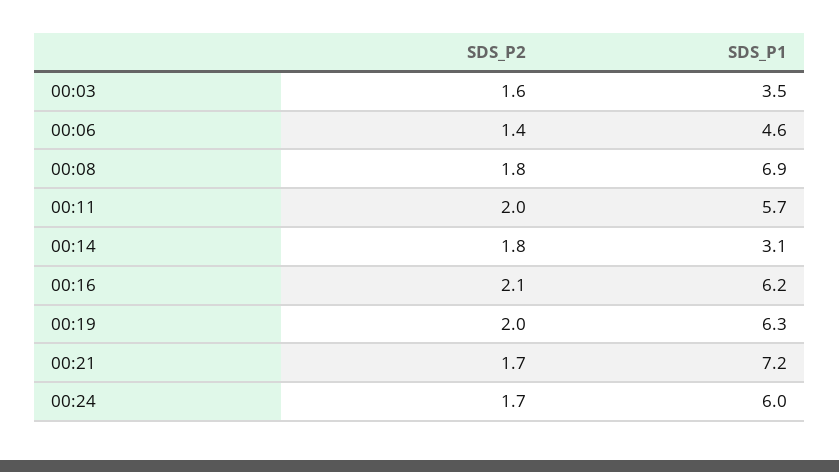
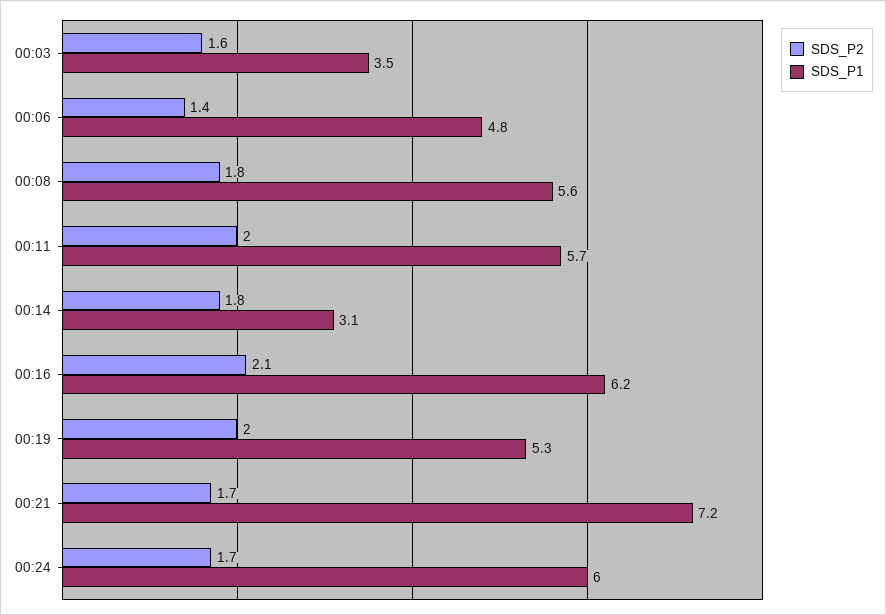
  {
    "SDS_P2": {
      "00:03": 1.6,
      "00:06": 1.4,
      "00:08": 1.8,
      "00:11": 2,
      "00:14": 1.8,
      "00:16": 2.1,
      "00:19": 2,
      "00:21": 1.7,
      "00:24": 1.7
    },
    "SDS_P1": {
      "00:03": 3.5,
-     "00:06": 4.6,
+     "00:06": 4.8,
-     "00:08": 6.9,
+     "00:08": 5.6,
      "00:11": 5.7,
      "00:14": 3.1,
      "00:16": 6.2,
-     "00:19": 6.3,
+     "00:19": 5.3,
      "00:21": 7.2,
      "00:24": 6
    }
  }

